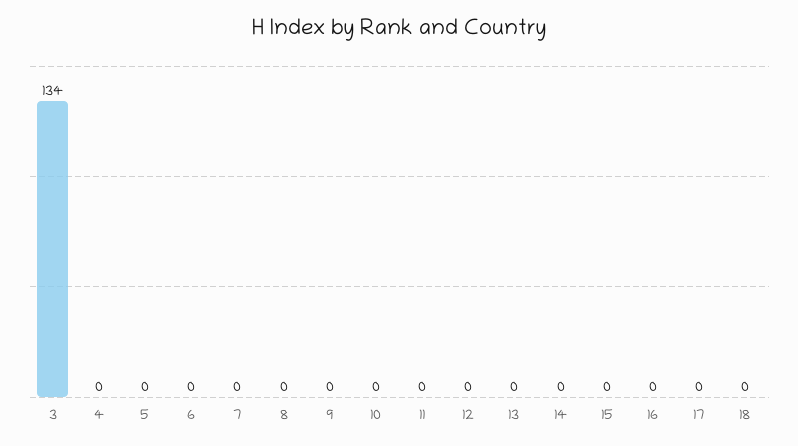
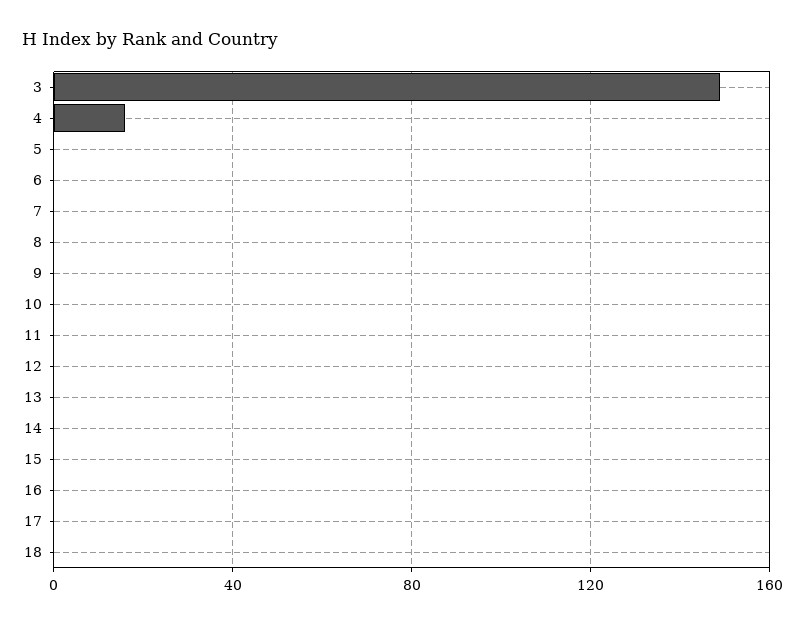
  {
-   "3": 134,
+   "3": 150,
-   "4": 0,
+   "4": 15,
    "5": 0,
    "6": 0,
    "7": 0,
    "8": 0,
    "9": 0,
    "10": 0,
    "11": 0,
    "12": 0,
    "13": 0,
    "14": 0,
    "15": 0,
    "16": 0,
    "17": 0,
    "18": 0
  }

